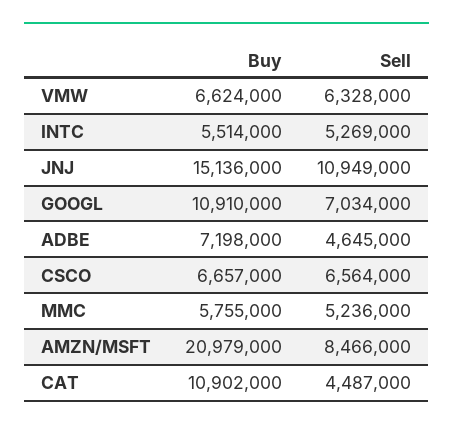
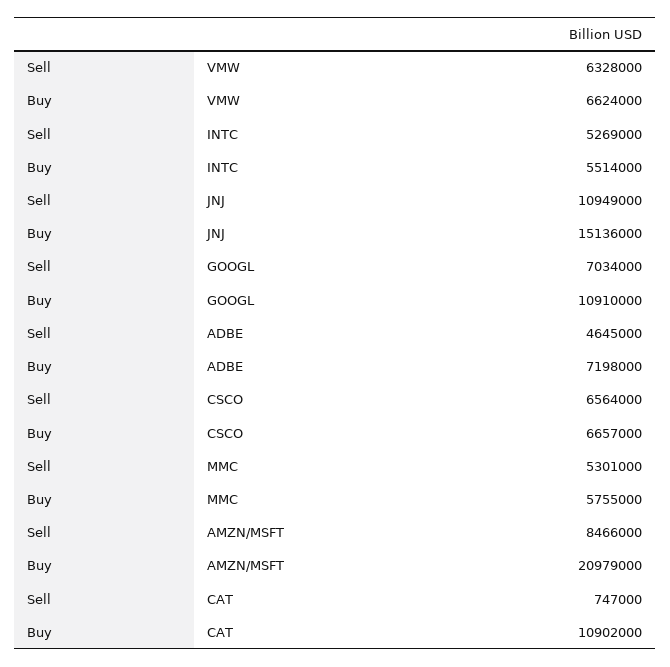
  {
    "Buy": {
      "VMW": 6624000,
      "INTC": 5514000,
      "JNJ": 15136000,
      "GOOGL": 10910000,
      "ADBE": 7198000,
      "CSCO": 6657000,
      "MMC": 5755000,
      "AMZN/MSFT": 20979000,
      "CAT": 10902000
    },
    "Sell": {
      "VMW": 6328000,
      "INTC": 5269000,
      "JNJ": 10949000,
      "GOOGL": 7034000,
      "ADBE": 4645000,
      "CSCO": 6564000,
-     "MMC": 5236000,
+     "MMC": 5301000,
      "AMZN/MSFT": 8466000,
-     "CAT": 4487000
+     "CAT": 747000
    }
  }

